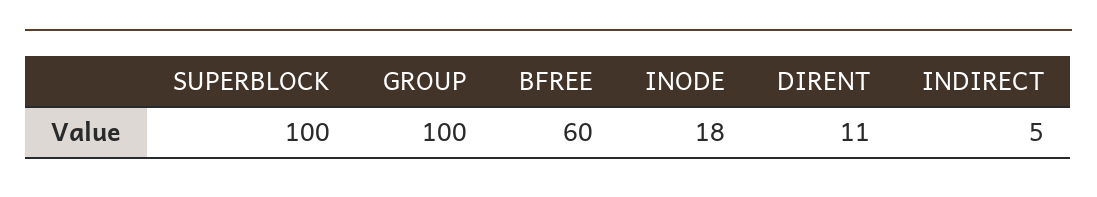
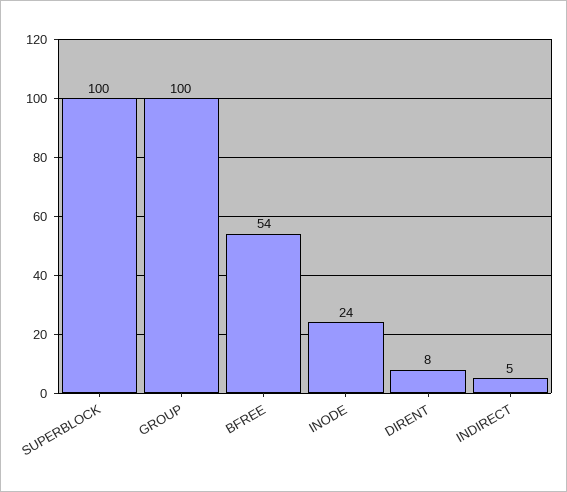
  {
    "SUPERBLOCK": 100,
    "GROUP": 100,
-   "BFREE": 60,
+   "BFREE": 54,
-   "INODE": 18,
+   "INODE": 24,
-   "DIRENT": 11,
+   "DIRENT": 8,
    "INDIRECT": 5
  }

